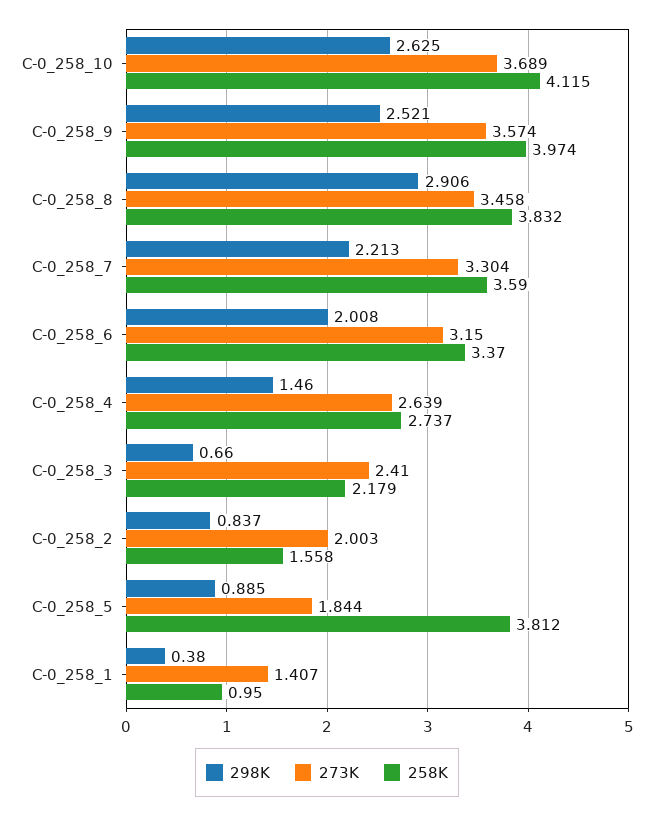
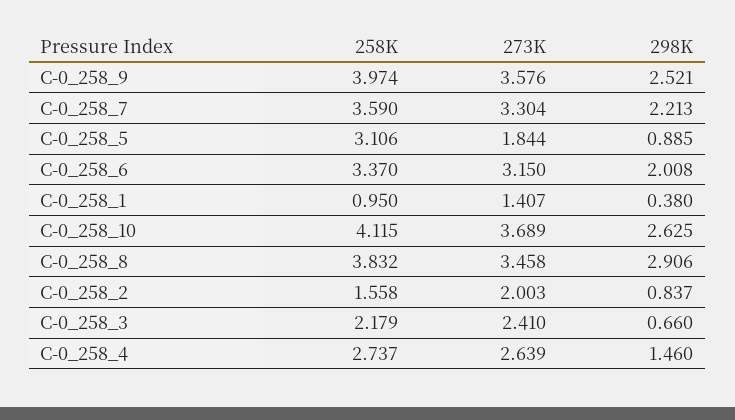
  {
    "298K": {
      "C-0_258_10": 2.625,
      "C-0_258_9": 2.521,
      "C-0_258_8": 2.906,
      "C-0_258_7": 2.213,
      "C-0_258_6": 2.008,
      "C-0_258_4": 1.46,
      "C-0_258_3": 0.66,
      "C-0_258_2": 0.837,
      "C-0_258_5": 0.885,
      "C-0_258_1": 0.38
    },
    "273K": {
      "C-0_258_10": 3.689,
-     "C-0_258_9": 3.574,
+     "C-0_258_9": 3.576,
      "C-0_258_8": 3.458,
      "C-0_258_7": 3.304,
      "C-0_258_6": 3.15,
      "C-0_258_4": 2.639,
      "C-0_258_3": 2.41,
      "C-0_258_2": 2.003,
      "C-0_258_5": 1.844,
      "C-0_258_1": 1.407
    },
    "258K": {
      "C-0_258_10": 4.115,
      "C-0_258_9": 3.974,
      "C-0_258_8": 3.832,
      "C-0_258_7": 3.59,
      "C-0_258_6": 3.37,
      "C-0_258_4": 2.737,
      "C-0_258_3": 2.179,
      "C-0_258_2": 1.558,
-     "C-0_258_5": 3.812,
+     "C-0_258_5": 3.106,
      "C-0_258_1": 0.95
    }
  }

